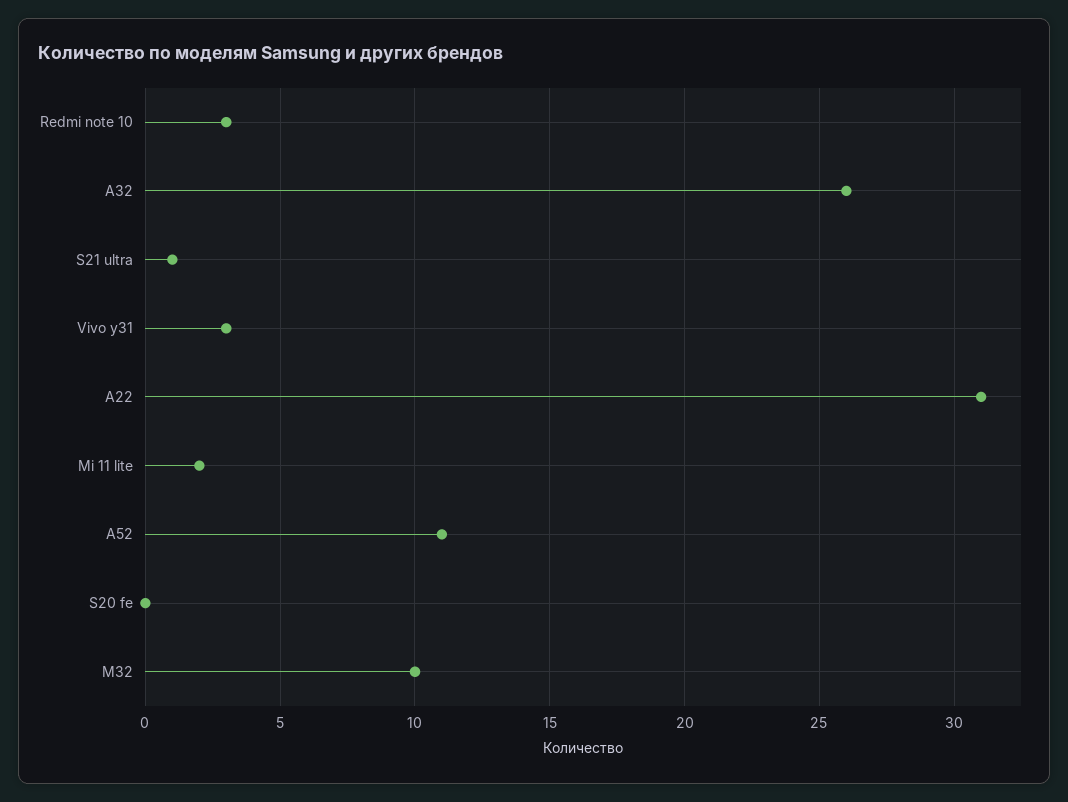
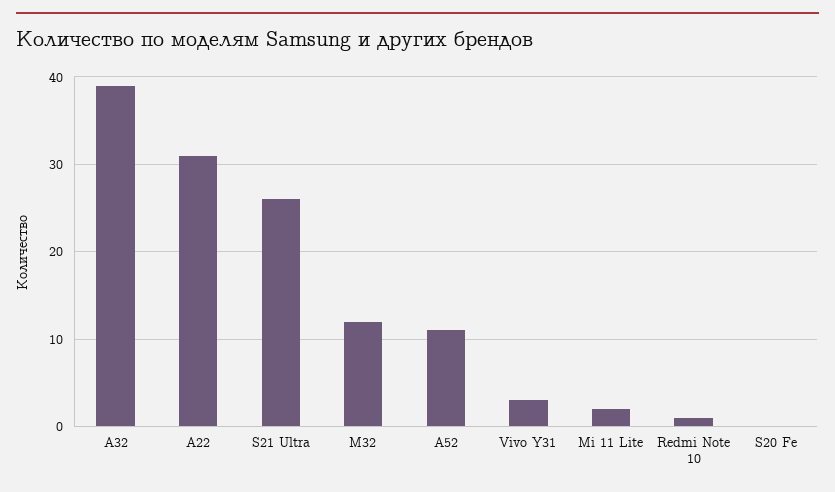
  {
-   "Redmi note 10": 3,
+   "Redmi note 10": 1,
-   "A32": 26,
+   "A32": 39,
-   "S21 ultra": 1,
+   "S21 ultra": 26,
    "Vivo y31": 3,
    "A22": 31,
    "Mi 11 lite": 2,
    "A52": 11,
    "S20 fe": 0,
-   "M32": 10
+   "M32": 12
  }

